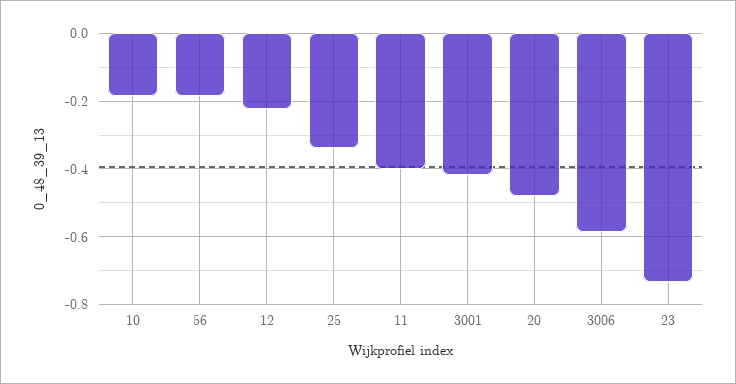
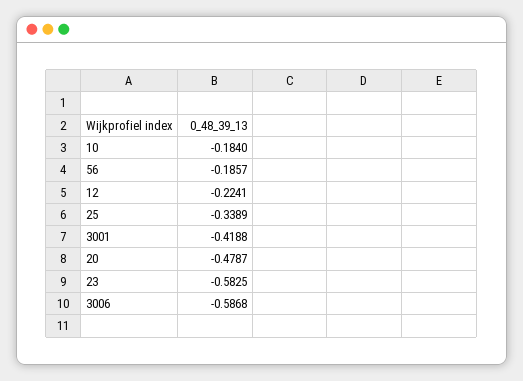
  {
    "10": -0.184,
    "56": -0.1857,
    "12": -0.2241,
    "25": -0.3389,
-   "11": -0.4,
    "3001": -0.4188,
    "20": -0.4787,
    "3006": -0.5868,
-   "23": -0.74
+   "23": -0.5825
  }

